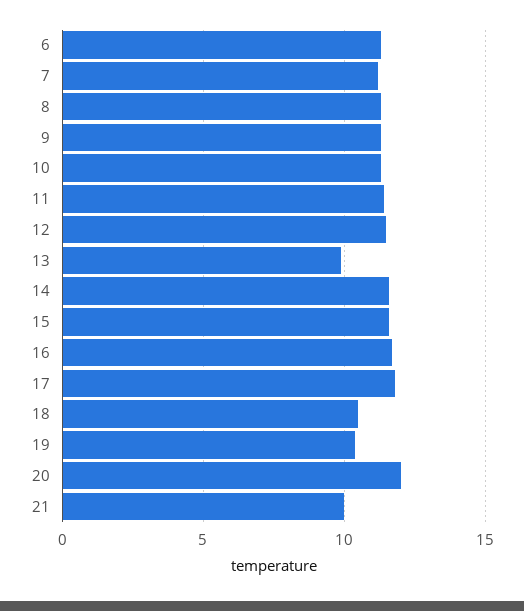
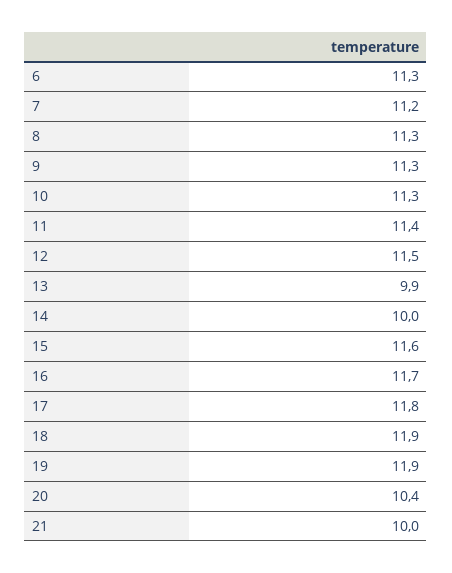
  {
    "6": 11.3,
    "7": 11.2,
    "8": 11.3,
    "9": 11.3,
    "10": 11.3,
    "11": 11.4,
    "12": 11.5,
    "13": 9.9,
-   "14": 11.5,
+   "14": 10,
    "15": 11.6,
    "16": 11.7,
    "17": 11.8,
-   "18": 10.5,
+   "18": 11.9,
-   "19": 10.5,
+   "19": 11.9,
-   "20": 12,
+   "20": 10.4,
    "21": 10
  }

